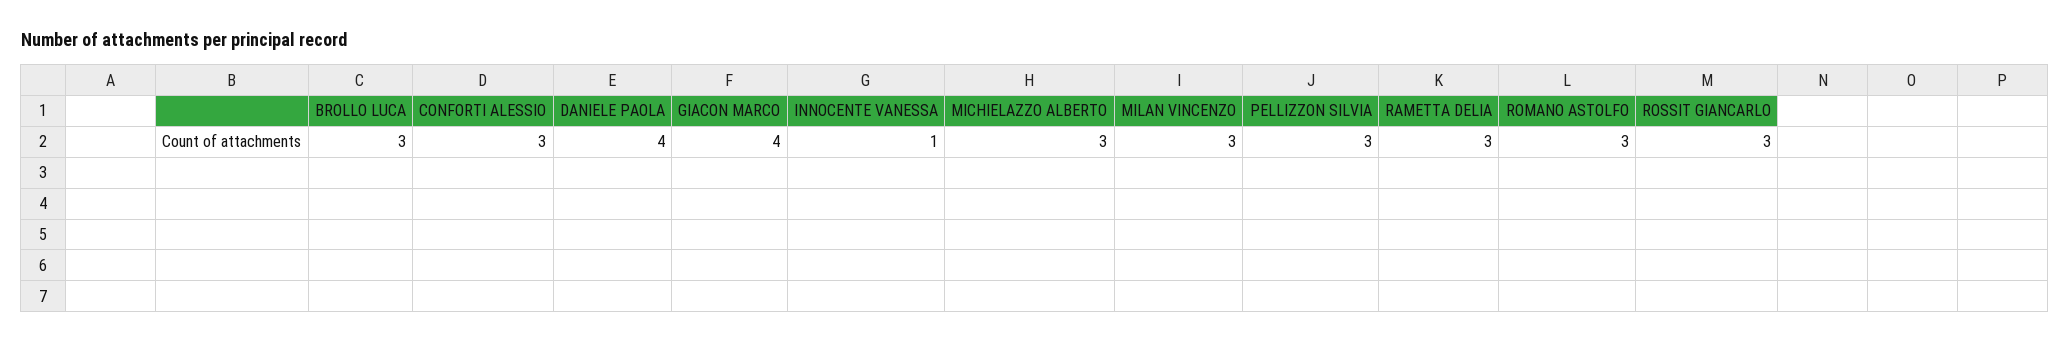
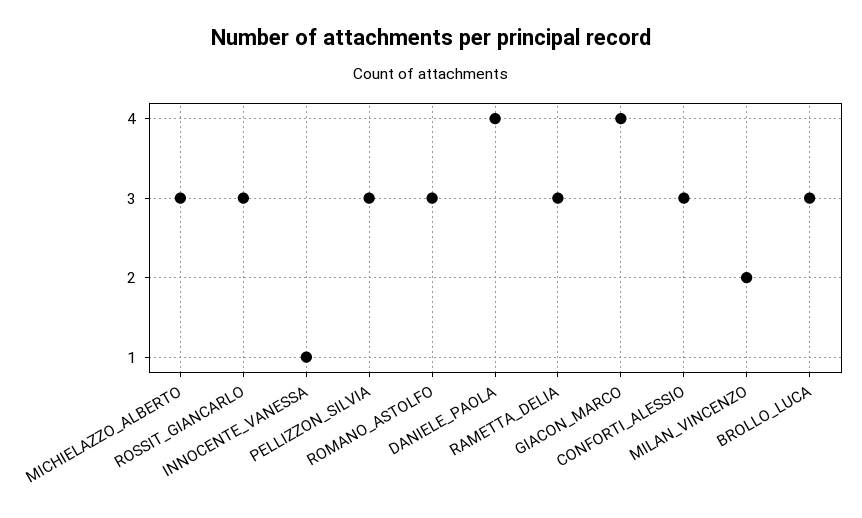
  {
    "BROLLO LUCA": 3,
    "CONFORTI ALESSIO": 3,
    "DANIELE PAOLA": 4,
    "GIACON MARCO": 4,
    "INNOCENTE VANESSA": 1,
    "MICHIELAZZO ALBERTO": 3,
-   "MILAN VINCENZO": 3,
+   "MILAN VINCENZO": 2,
    "PELLIZZON SILVIA": 3,
    "RAMETTA DELIA": 3,
    "ROMANO ASTOLFO": 3,
    "ROSSIT GIANCARLO": 3
  }

